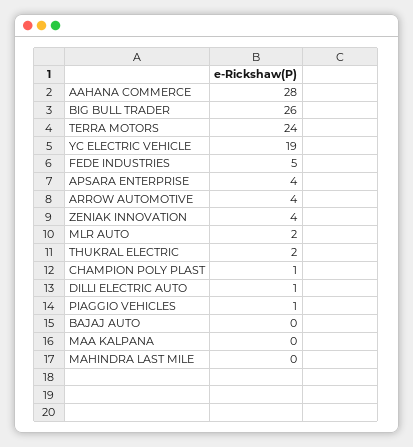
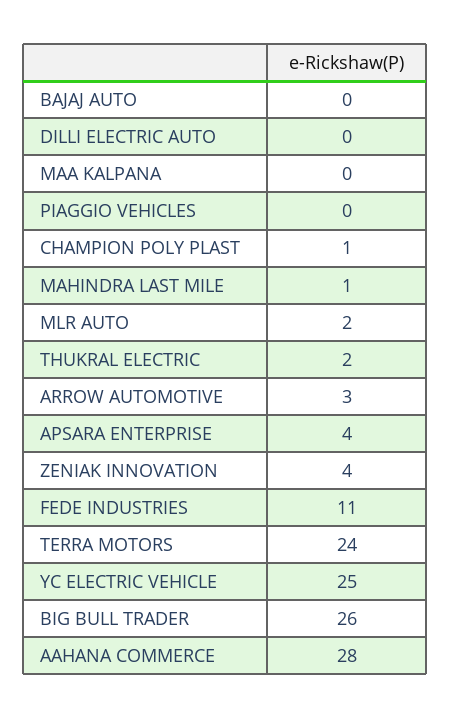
  {
    "AAHANA COMMERCE": 28,
    "BIG BULL TRADER": 26,
    "TERRA MOTORS": 24,
-   "YC ELECTRIC VEHICLE": 19,
+   "YC ELECTRIC VEHICLE": 25,
-   "FEDE INDUSTRIES": 5,
+   "FEDE INDUSTRIES": 11,
    "APSARA ENTERPRISE": 4,
-   "ARROW AUTOMOTIVE": 4,
+   "ARROW AUTOMOTIVE": 3,
    "ZENIAK INNOVATION": 4,
    "MLR AUTO": 2,
    "THUKRAL ELECTRIC": 2,
    "CHAMPION POLY PLAST": 1,
-   "DILLI ELECTRIC AUTO": 1,
+   "DILLI ELECTRIC AUTO": 0,
-   "PIAGGIO VEHICLES": 1,
+   "PIAGGIO VEHICLES": 0,
    "BAJAJ AUTO": 0,
    "MAA KALPANA": 0,
-   "MAHINDRA LAST MILE": 0
+   "MAHINDRA LAST MILE": 1
  }

